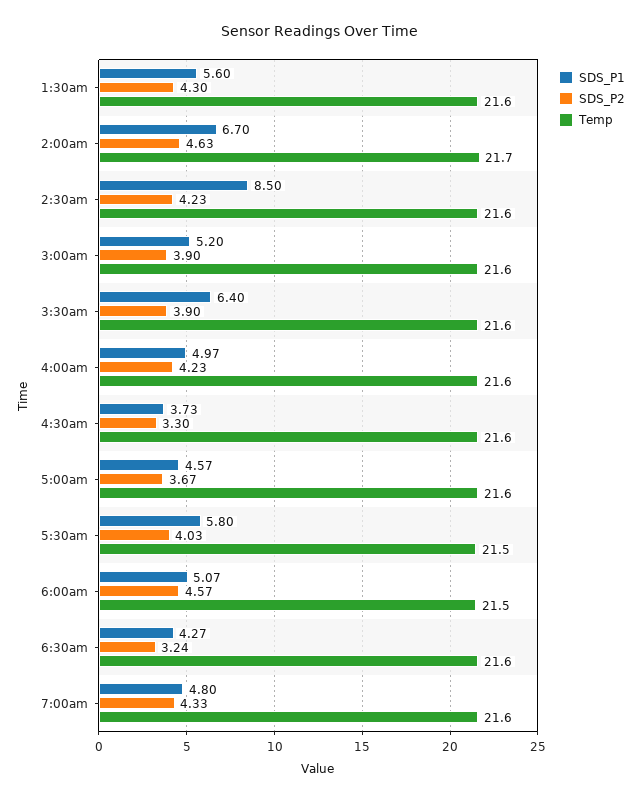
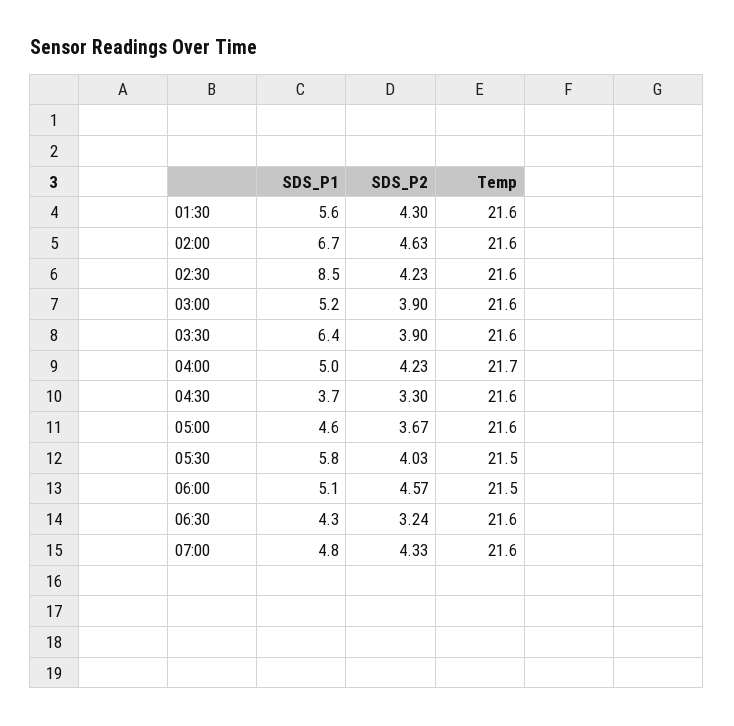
  {
    "SDS_P1": {
      "1:30am": 5.6,
      "2:00am": 6.7,
      "2:30am": 8.5,
      "3:00am": 5.2,
      "3:30am": 6.4,
      "4:00am": 4.97,
      "4:30am": 3.73,
      "5:00am": 4.57,
      "5:30am": 5.8,
      "6:00am": 5.07,
      "6:30am": 4.27,
      "7:00am": 4.8
    },
    "SDS_P2": {
      "1:30am": 4.3,
      "2:00am": 4.63,
      "2:30am": 4.23,
      "3:00am": 3.9,
      "3:30am": 3.9,
      "4:00am": 4.23,
      "4:30am": 3.3,
      "5:00am": 3.67,
      "5:30am": 4.03,
      "6:00am": 4.57,
      "6:30am": 3.24,
      "7:00am": 4.33
    },
    "Temp": {
      "1:30am": 21.6,
-     "2:00am": 21.7,
+     "2:00am": 21.6,
      "2:30am": 21.6,
      "3:00am": 21.6,
      "3:30am": 21.6,
-     "4:00am": 21.6,
+     "4:00am": 21.7,
      "4:30am": 21.6,
      "5:00am": 21.6,
      "5:30am": 21.5,
      "6:00am": 21.5,
      "6:30am": 21.6,
      "7:00am": 21.6
    }
  }

